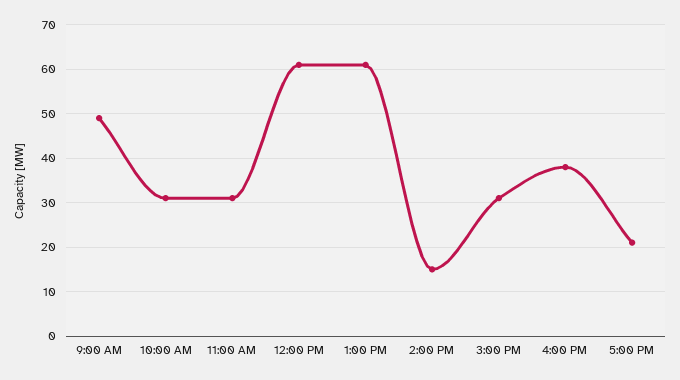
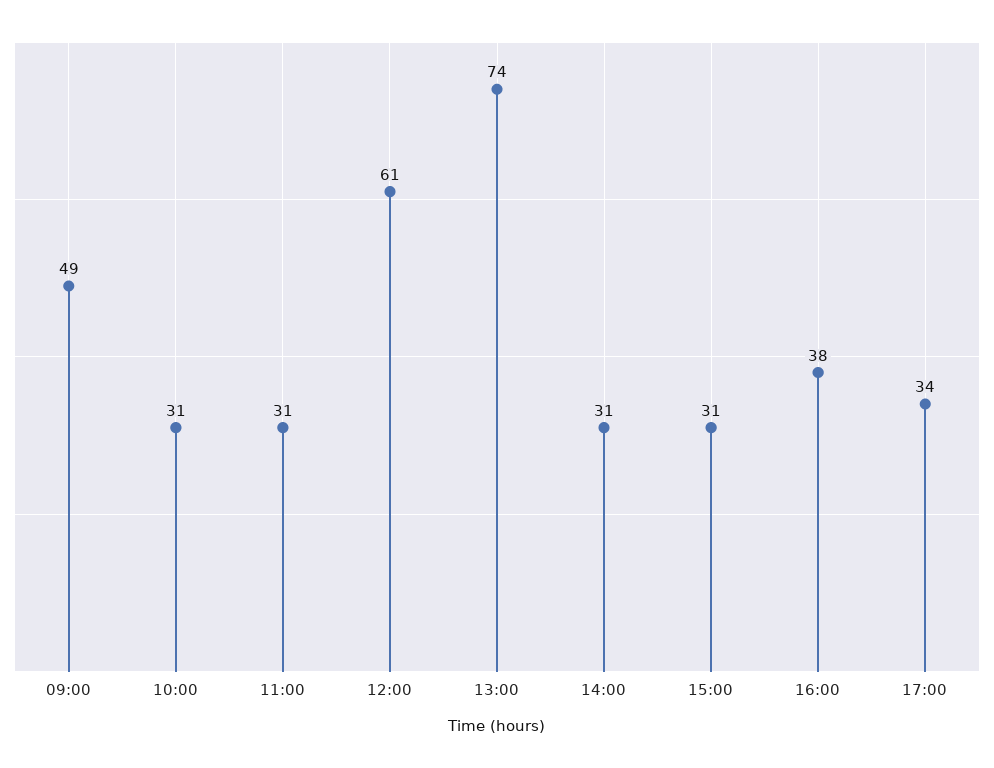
  {
    "9:00 AM": 49,
    "10:00 AM": 31,
    "11:00 AM": 31,
    "12:00 PM": 61,
-   "1:00 PM": 60,
+   "1:00 PM": 74,
-   "2:00 PM": 15,
+   "2:00 PM": 31,
    "3:00 PM": 31,
    "4:00 PM": 38,
-   "5:00 PM": 20
+   "5:00 PM": 34
  }

